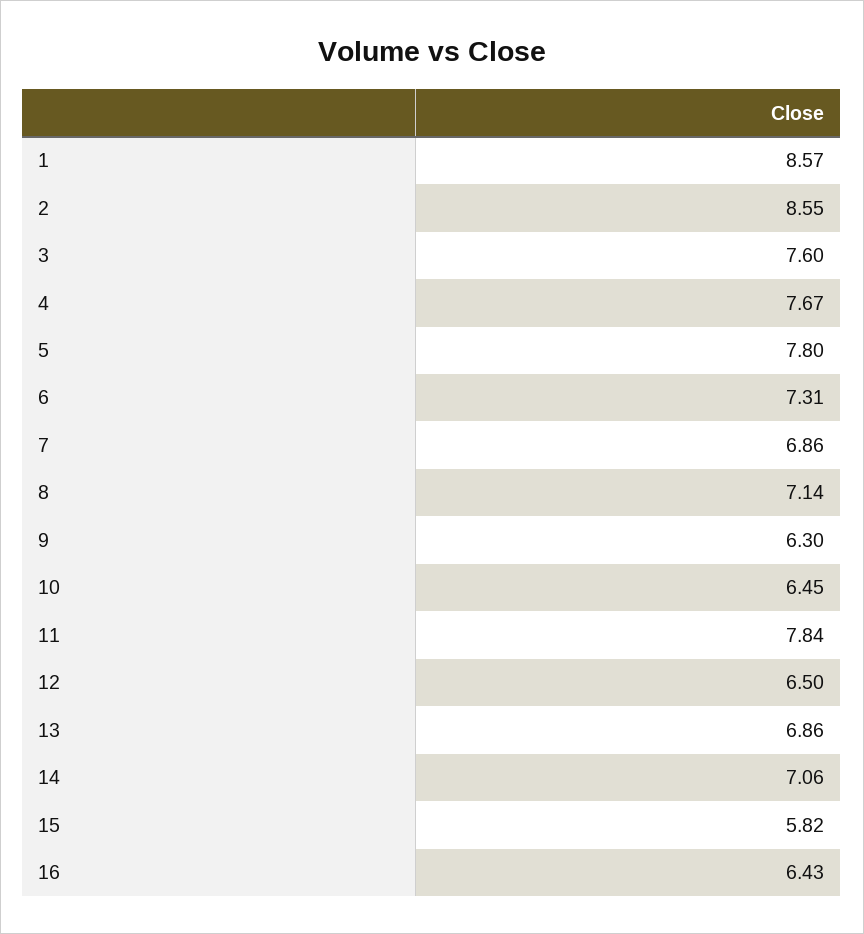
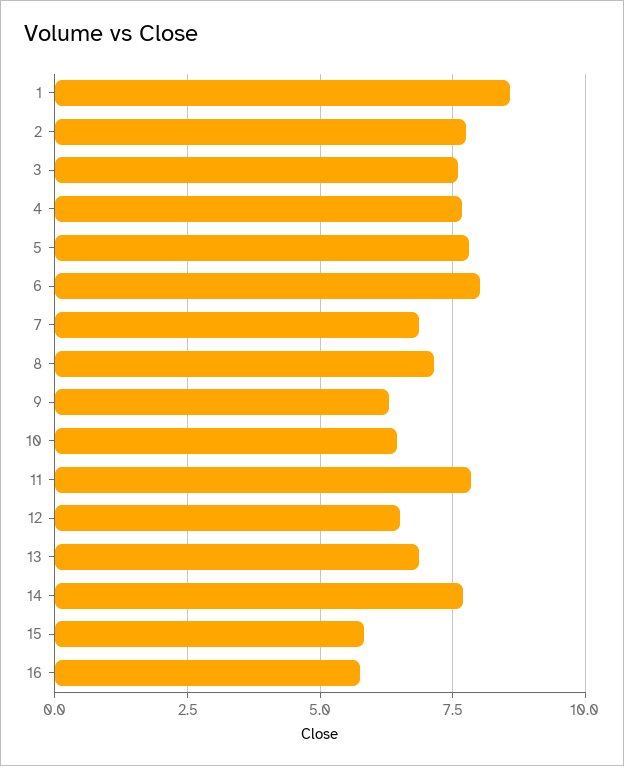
  {
    "1": 8.57,
-   "2": 8.55,
+   "2": 7.75,
    "3": 7.6,
    "4": 7.67,
    "5": 7.8,
-   "6": 7.31,
+   "6": 8,
    "7": 6.86,
    "8": 7.14,
    "9": 6.3,
    "10": 6.45,
    "11": 7.84,
    "12": 6.5,
    "13": 6.86,
-   "14": 7.06,
+   "14": 7.75,
    "15": 5.82,
-   "16": 6.43
+   "16": 5.75
  }

